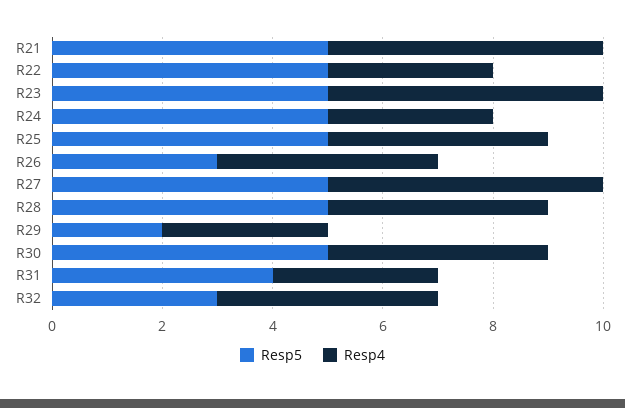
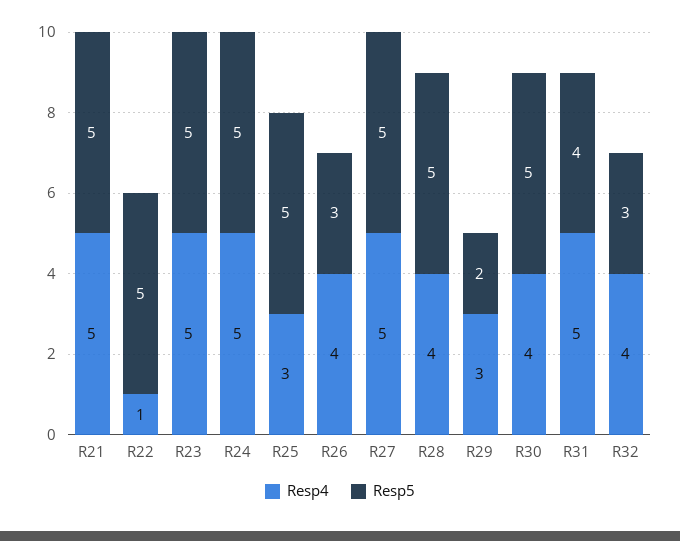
  {
    "Resp5": {
      "R21": 5,
      "R22": 5,
      "R23": 5,
      "R24": 5,
      "R25": 5,
      "R26": 3,
      "R27": 5,
      "R28": 5,
      "R29": 2,
      "R30": 5,
      "R31": 4,
      "R32": 3
    },
    "Resp4": {
      "R21": 5,
-     "R22": 3,
+     "R22": 1,
      "R23": 5,
-     "R24": 3,
+     "R24": 5,
-     "R25": 4,
+     "R25": 3,
      "R26": 4,
      "R27": 5,
      "R28": 4,
      "R29": 3,
      "R30": 4,
-     "R31": 3,
+     "R31": 5,
      "R32": 4
    }
  }

